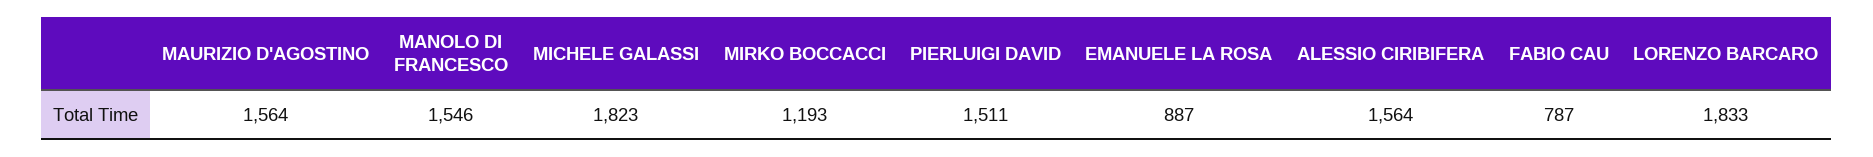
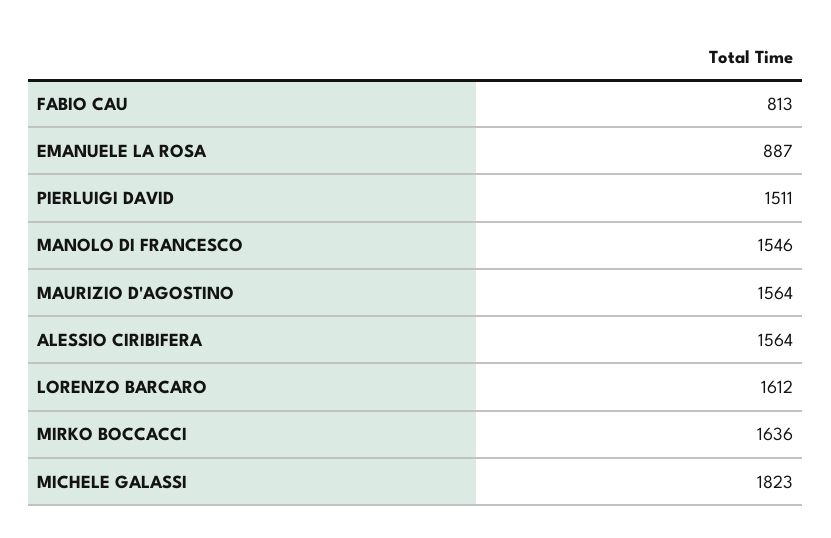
  {
    "MAURIZIO D'AGOSTINO": 1564,
    "MANOLO DI FRANCESCO": 1546,
    "MICHELE GALASSI": 1823,
-   "MIRKO BOCCACCI": 1193,
+   "MIRKO BOCCACCI": 1636,
    "PIERLUIGI DAVID": 1511,
    "EMANUELE LA ROSA": 887,
    "ALESSIO CIRIBIFERA": 1564,
-   "FABIO CAU": 787,
+   "FABIO CAU": 813,
-   "LORENZO BARCARO": 1833
+   "LORENZO BARCARO": 1612
  }

